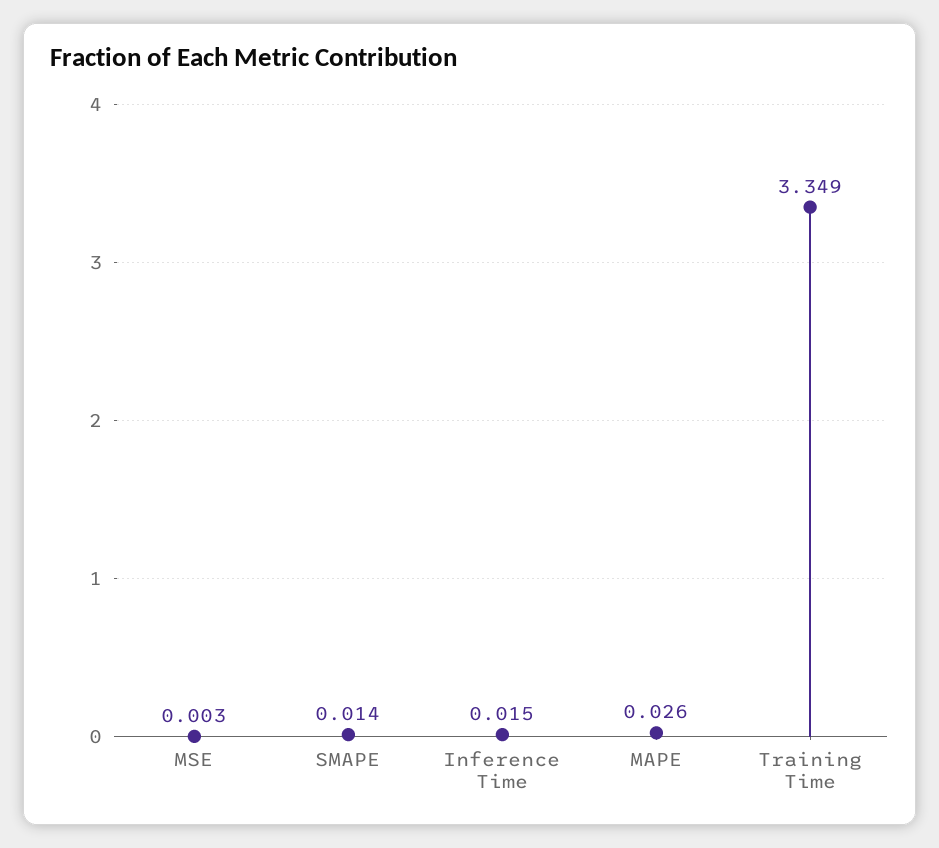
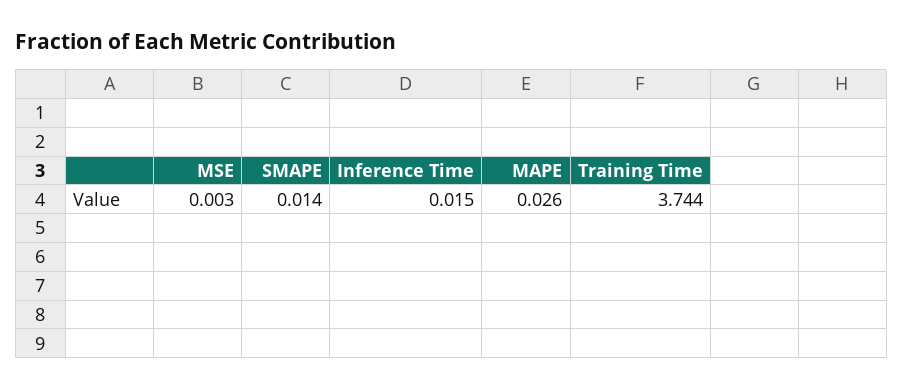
  {
    "MSE": 0.003,
    "SMAPE": 0.014,
    "Inference Time": 0.015,
    "MAPE": 0.026,
-   "Training Time": 3.349
+   "Training Time": 3.744
  }

